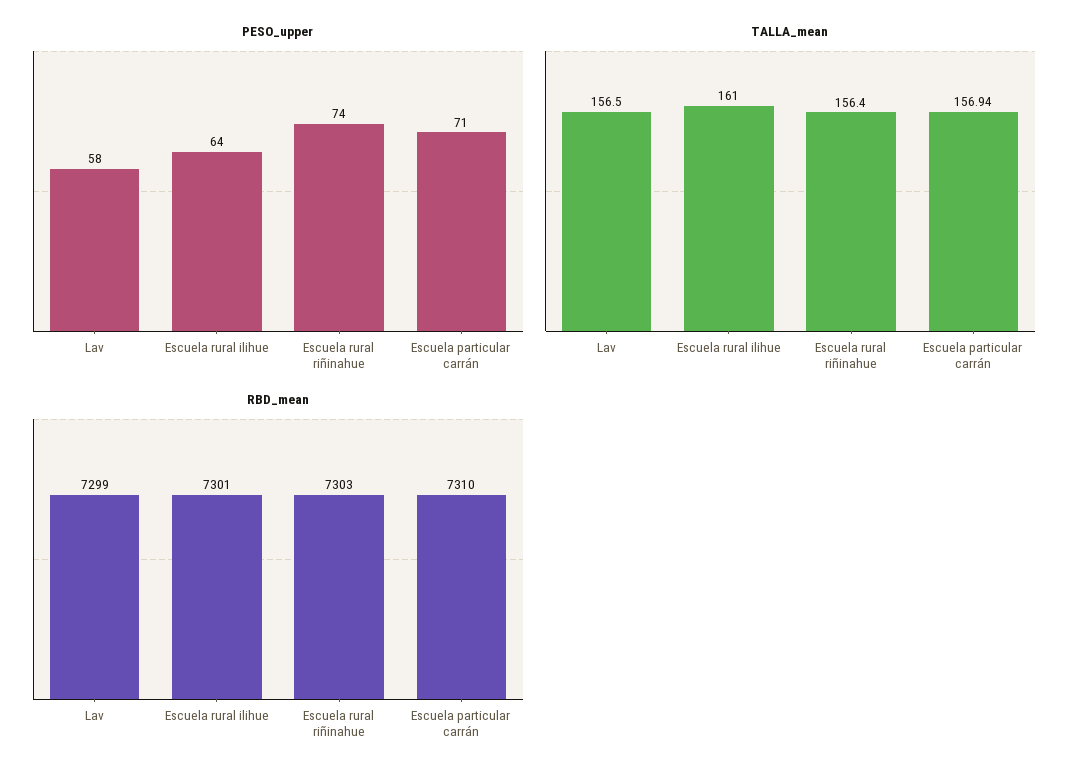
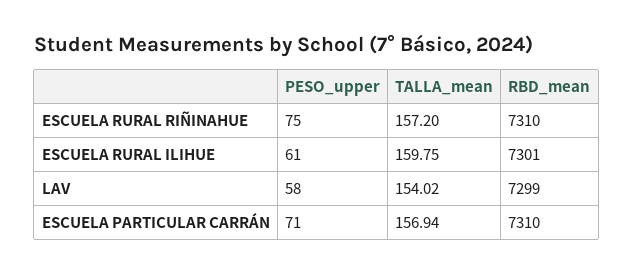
  {
    "PESO_upper": {
      "Lav": 58,
-     "Escuela rural ilihue": 64,
+     "Escuela rural ilihue": 61,
-     "Escuela rural riñinahue": 74,
+     "Escuela rural riñinahue": 75,
      "Escuela particular carrán": 71
    },
    "TALLA_mean": {
-     "Lav": 156.5,
+     "Lav": 154.02,
-     "Escuela rural ilihue": 161,
+     "Escuela rural ilihue": 159.75,
-     "Escuela rural riñinahue": 156.4,
+     "Escuela rural riñinahue": 157.2,
      "Escuela particular carrán": 156.94
    },
    "RBD_mean": {
      "Lav": 7299,
      "Escuela rural ilihue": 7301,
-     "Escuela rural riñinahue": 7303,
+     "Escuela rural riñinahue": 7310,
      "Escuela particular carrán": 7310
    }
  }

